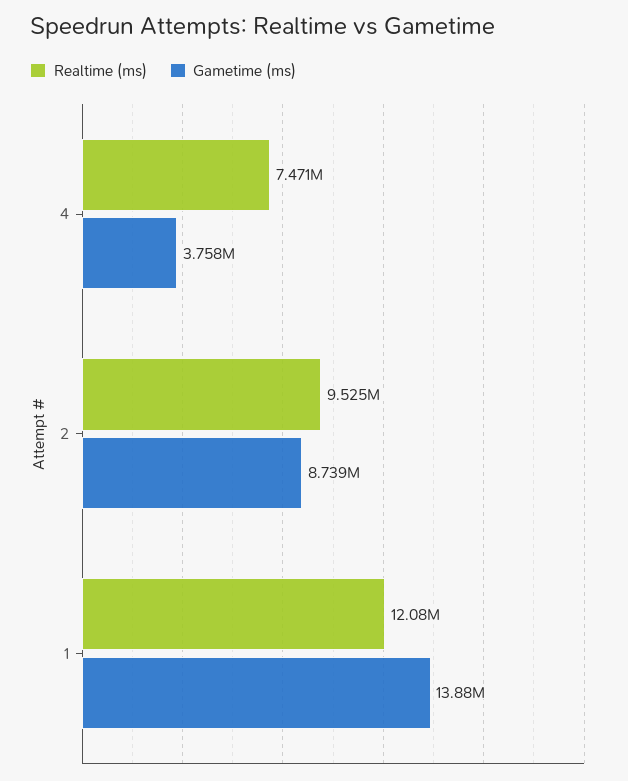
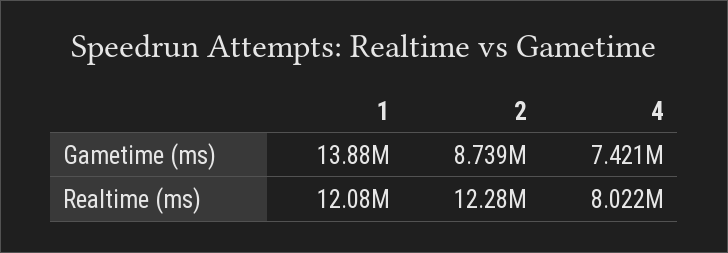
  {
    "Realtime (ms)": {
-     "4": 7471000,
+     "4": 8022000,
-     "2": 9525000,
+     "2": 12280000,
      "1": 12080000
    },
    "Gametime (ms)": {
-     "4": 3758000,
+     "4": 7421000,
      "2": 8739000,
      "1": 13880000
    }
  }

